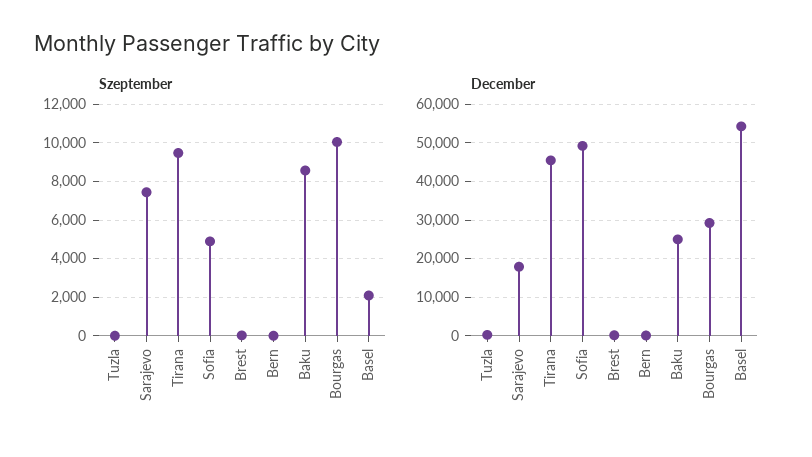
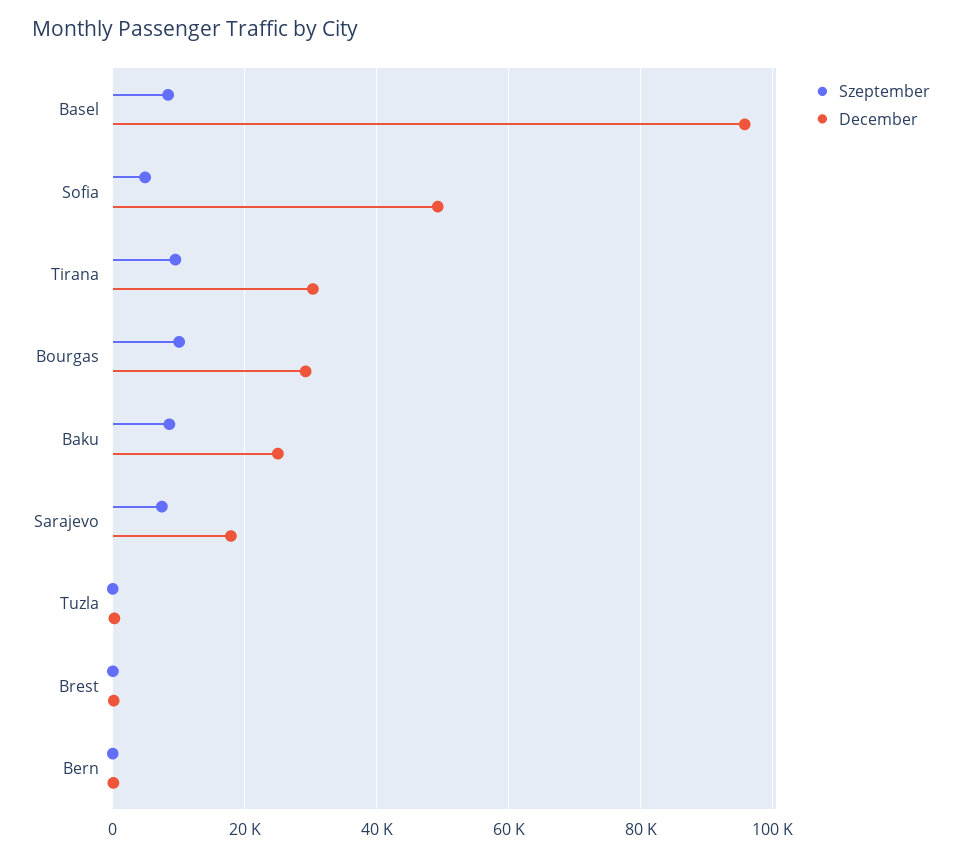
  {
    "Szeptember": {
      "Tuzla": 0,
      "Sarajevo": 7500,
      "Tirana": 9500,
      "Sofia": 5000,
      "Brest": 0,
      "Bern": 0,
      "Baku": 8500,
      "Bourgas": 10000,
-     "Basel": 2000
+     "Basel": 8000
    },
    "December": {
      "Tuzla": 0,
      "Sarajevo": 18000,
-     "Tirana": 46000,
+     "Tirana": 30000,
      "Sofia": 50000,
      "Brest": 0,
      "Bern": 0,
      "Baku": 26000,
      "Bourgas": 30000,
-     "Basel": 54000
+     "Basel": 96000
    }
  }

